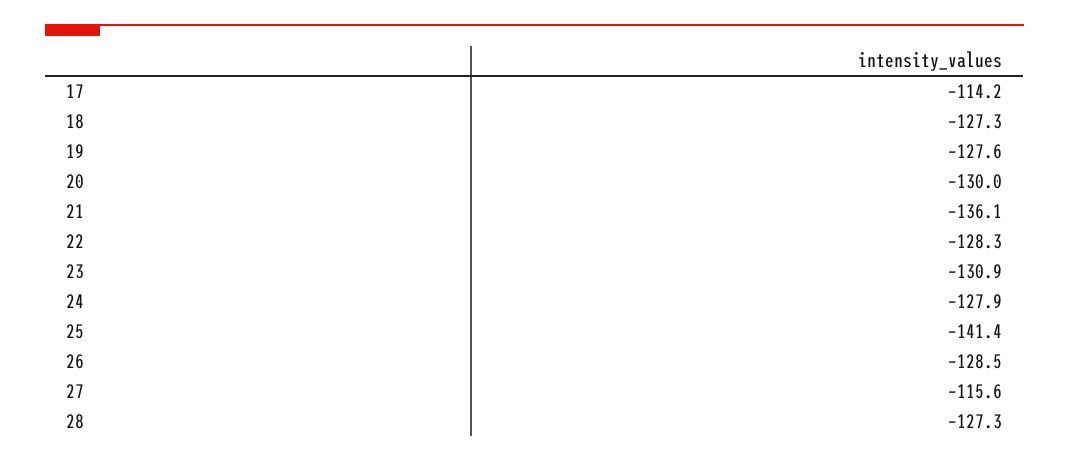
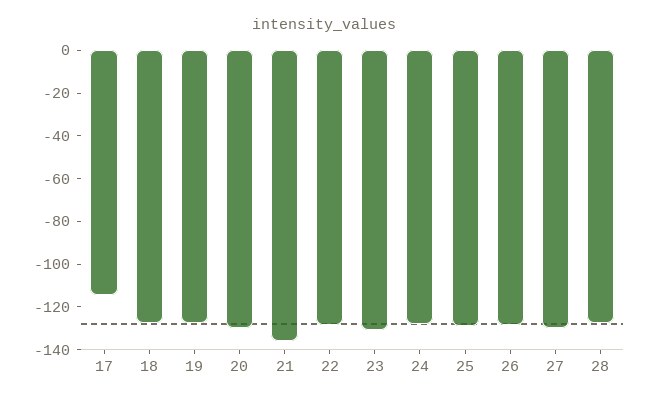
  {
    "17": -114.2,
    "18": -127.3,
    "19": -127.6,
    "20": -130,
    "21": -136.1,
    "22": -128.3,
    "23": -130.9,
    "24": -127.9,
-   "25": -141.4,
+   "25": -130,
    "26": -128.5,
-   "27": -115.6,
+   "27": -130,
    "28": -127.3
  }

